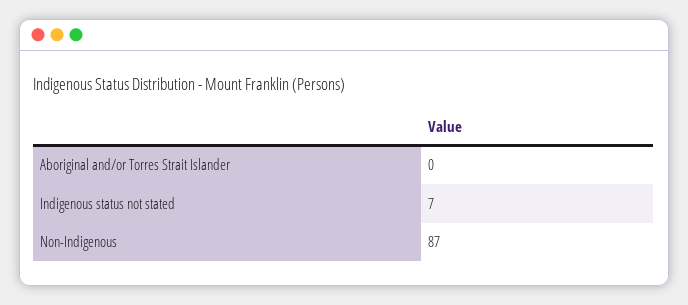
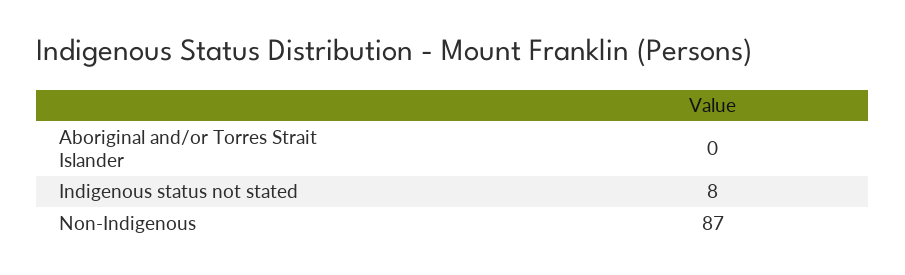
  {
    "Aboriginal and/or Torres Strait Islander": 0,
-   "Indigenous status not stated": 7,
+   "Indigenous status not stated": 8,
    "Non-Indigenous": 87
  }

